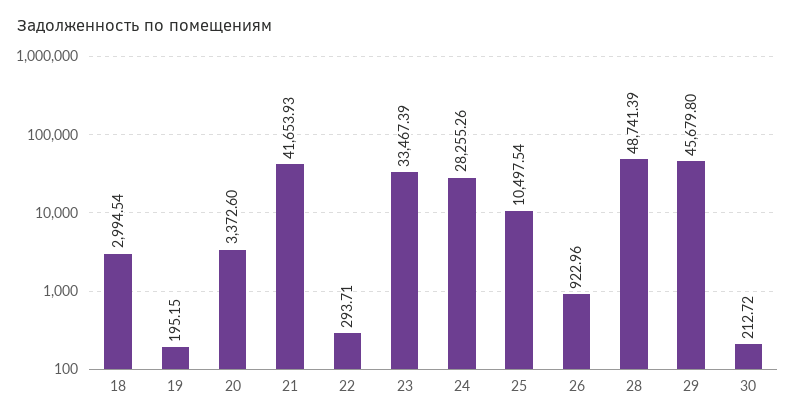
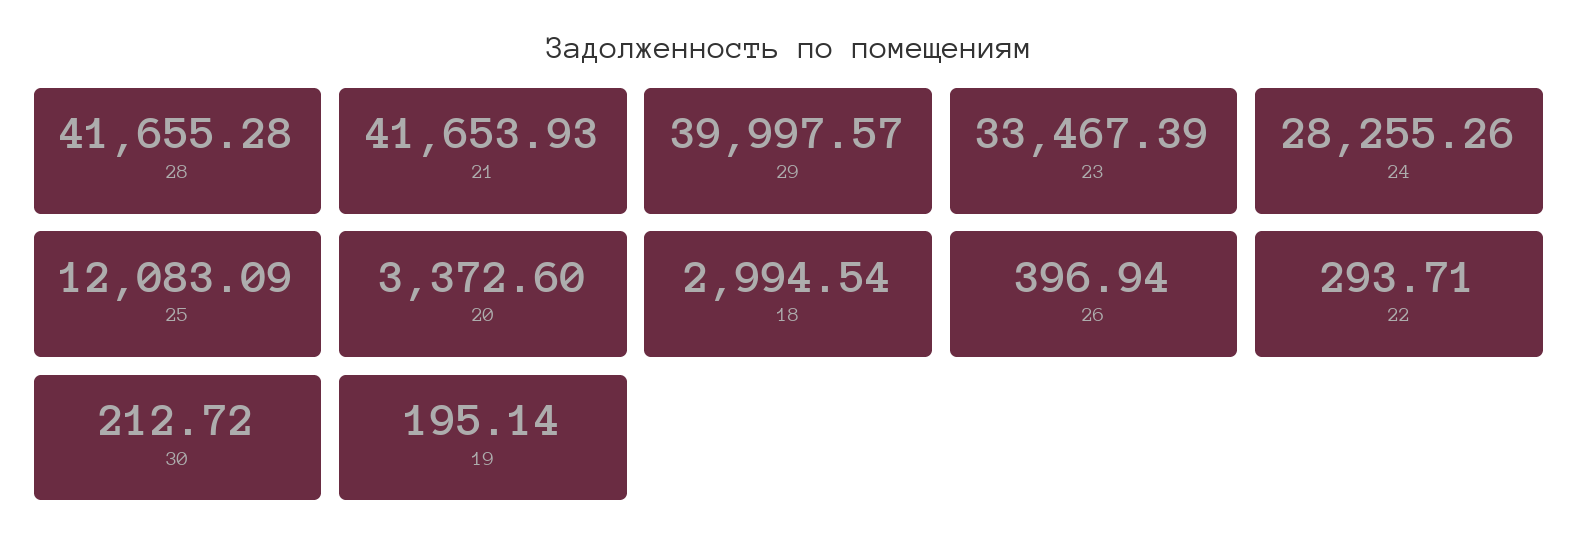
  {
    "18": 2994.54,
-   "19": 195.15,
+   "19": 195.14,
    "20": 3372.6,
    "21": 41653.93,
    "22": 293.71,
    "23": 33467.39,
    "24": 28255.26,
-   "25": 10497.54,
+   "25": 12083.09,
-   "26": 922.96,
+   "26": 396.94,
-   "28": 48741.39,
+   "28": 41655.28,
-   "29": 45679.8,
+   "29": 39997.57,
    "30": 212.72
  }

